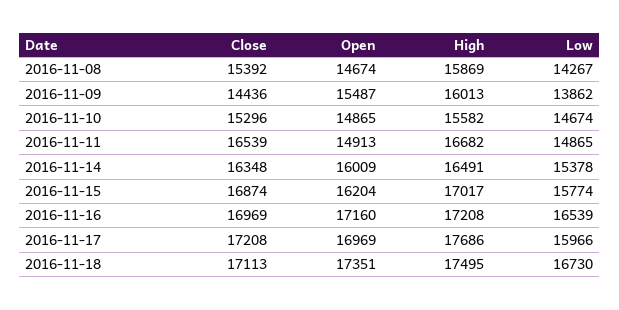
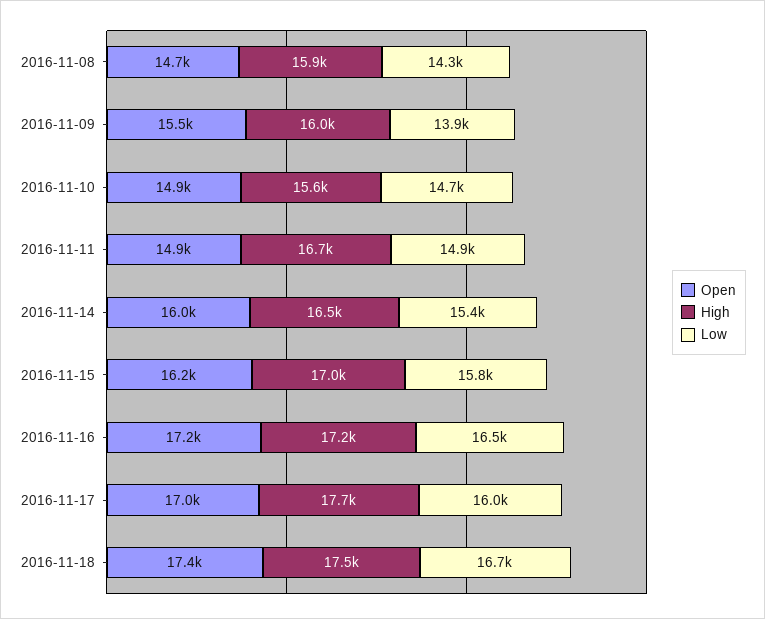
  {
-   "Close": {
-     "2016-11-08": 15392,
-     "2016-11-09": 14436,
-     "2016-11-10": 15296,
-     "2016-11-11": 16539,
-     "2016-11-14": 16348,
-     "2016-11-15": 16874,
-     "2016-11-16": 16969,
-     "2016-11-17": 17208,
-     "2016-11-18": 17113
-   },
    "Open": {
      "2016-11-08": 14674,
      "2016-11-09": 15487,
      "2016-11-10": 14865,
      "2016-11-11": 14913,
      "2016-11-14": 16009,
      "2016-11-15": 16204,
      "2016-11-16": 17160,
      "2016-11-17": 16969,
      "2016-11-18": 17351
    },
    "High": {
      "2016-11-08": 15869,
      "2016-11-09": 16013,
      "2016-11-10": 15582,
      "2016-11-11": 16682,
      "2016-11-14": 16491,
      "2016-11-15": 17017,
      "2016-11-16": 17208,
      "2016-11-17": 17686,
      "2016-11-18": 17495
    },
    "Low": {
      "2016-11-08": 14267,
      "2016-11-09": 13862,
      "2016-11-10": 14674,
      "2016-11-11": 14865,
      "2016-11-14": 15378,
      "2016-11-15": 15774,
      "2016-11-16": 16539,
      "2016-11-17": 15966,
      "2016-11-18": 16730
    }
  }

